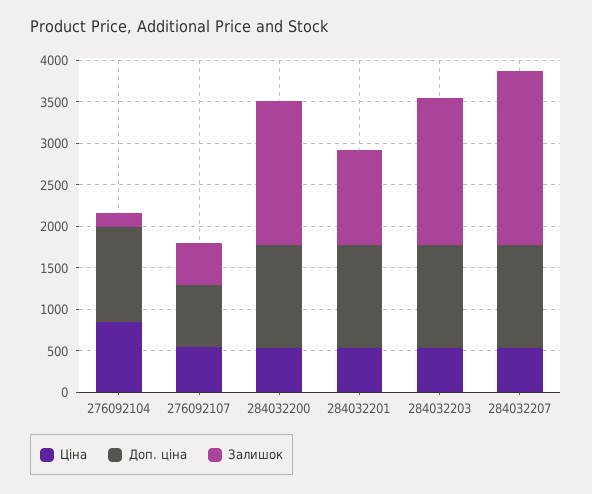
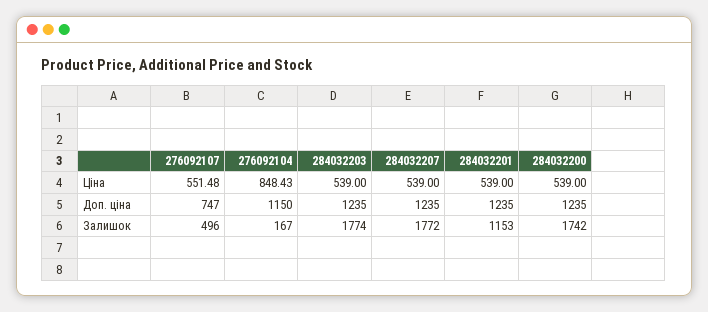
  {
    "Ціна": {
      "276092104": 848.43,
      "276092107": 551.48,
      "284032200": 539,
      "284032201": 539,
      "284032203": 539,
      "284032207": 539
    },
    "Доп. ціна": {
      "276092104": 1150,
      "276092107": 747,
      "284032200": 1235,
      "284032201": 1235,
      "284032203": 1235,
      "284032207": 1235
    },
    "Залишок": {
      "276092104": 167,
      "276092107": 496,
      "284032200": 1742,
      "284032201": 1153,
      "284032203": 1774,
-     "284032207": 2100
+     "284032207": 1772
    }
  }

